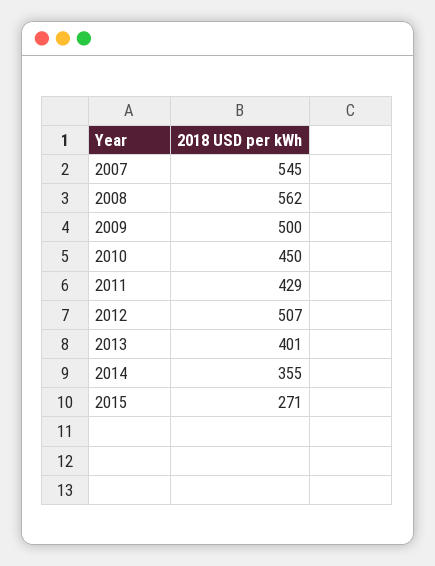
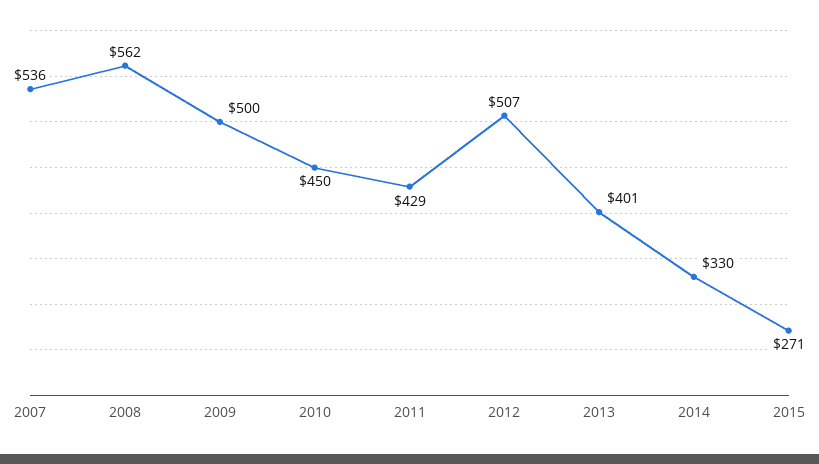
  {
-   "2007": 545,
+   "2007": 536,
    "2008": 562,
    "2009": 500,
    "2010": 450,
    "2011": 429,
    "2012": 507,
    "2013": 401,
-   "2014": 355,
+   "2014": 330,
    "2015": 271
  }

